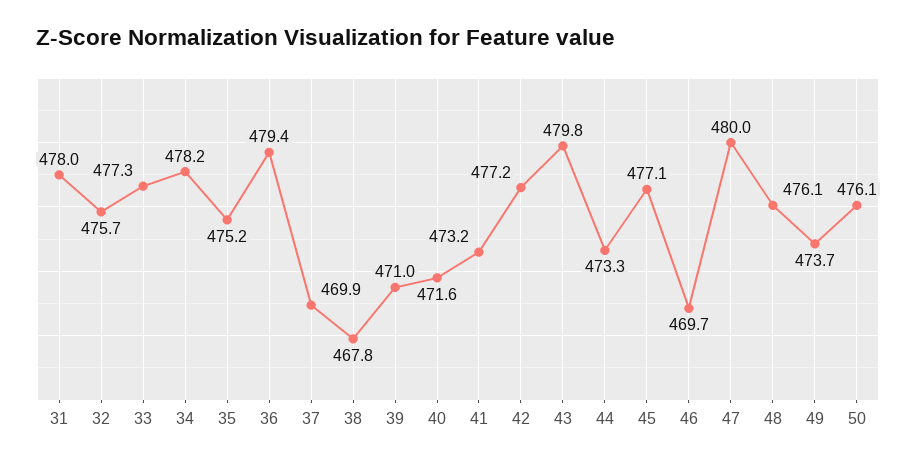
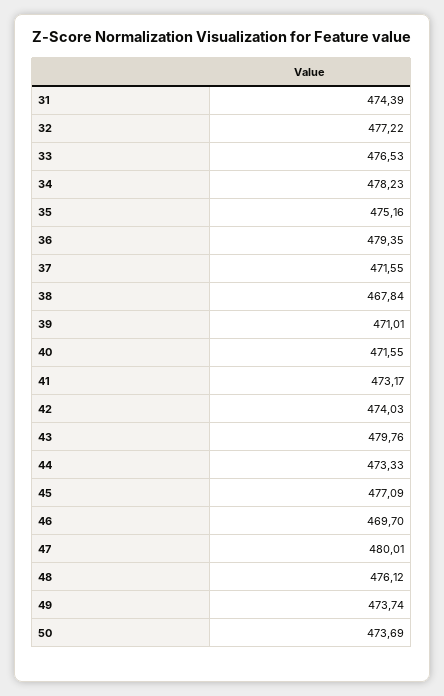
  {
-   "31": 478,
+   "31": 474.39,
-   "32": 475.7,
+   "32": 477.22,
-   "33": 477.3,
+   "33": 476.53,
    "34": 478.23,
    "35": 475.16,
    "36": 479.35,
-   "37": 469.9,
+   "37": 471.55,
    "38": 467.84,
    "39": 471.01,
    "40": 471.55,
    "41": 473.17,
-   "42": 477.2,
+   "42": 474.03,
    "43": 479.76,
    "44": 473.33,
    "45": 477.09,
    "46": 469.7,
    "47": 480.01,
    "48": 476.12,
    "49": 473.74,
-   "50": 476.1
+   "50": 473.69
  }

